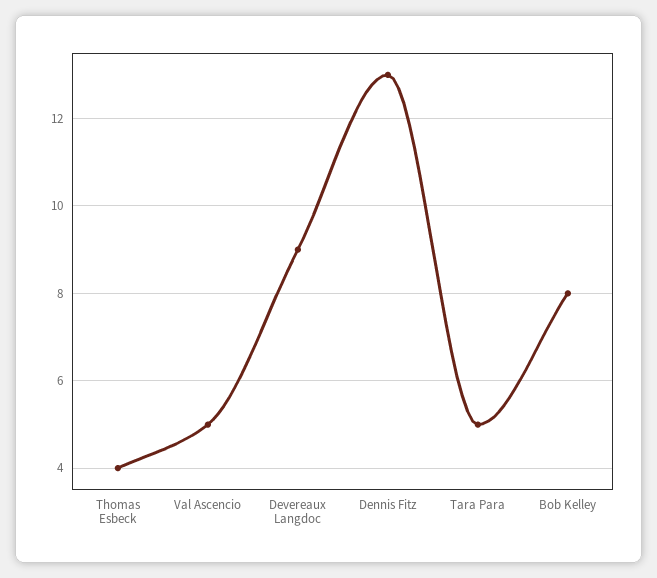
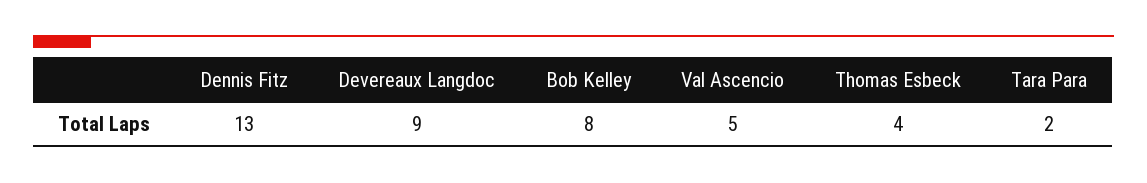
  {
    "Thomas Esbeck": 4,
    "Val Ascencio": 5,
    "Devereaux Langdoc": 9,
    "Dennis Fitz": 13,
-   "Tara Para": 5,
+   "Tara Para": 2,
    "Bob Kelley": 8
  }

